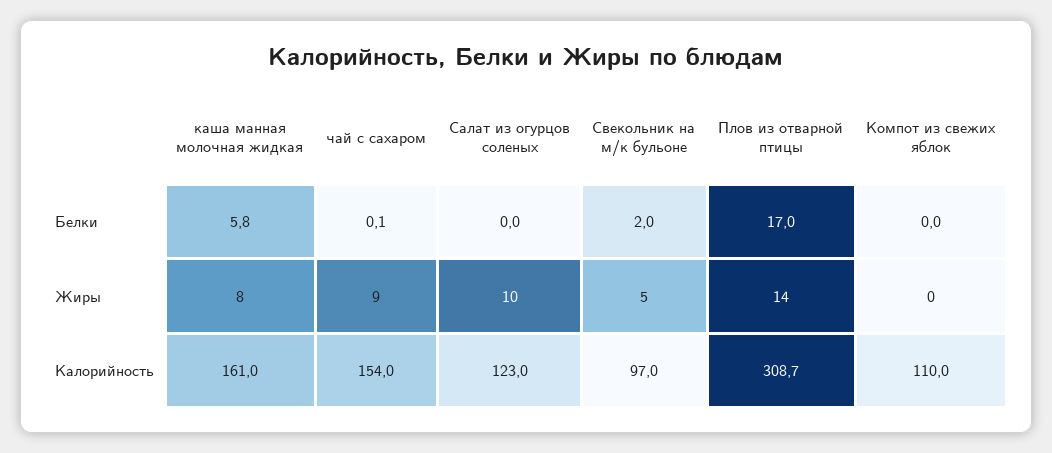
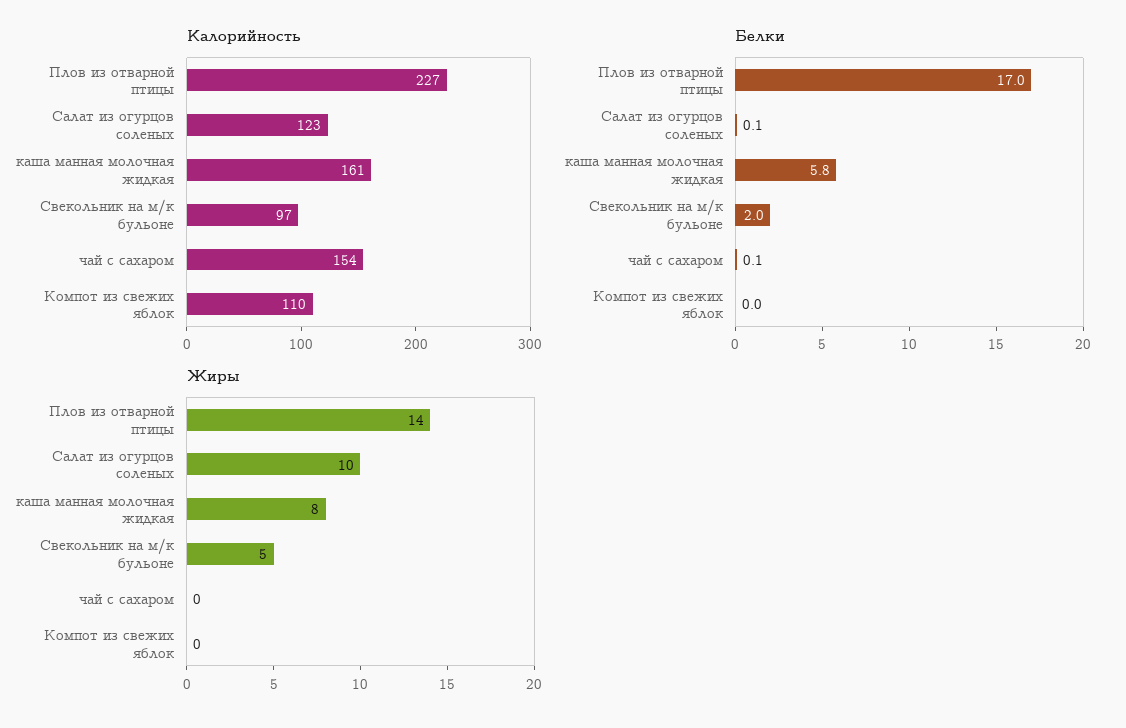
  {
    "Белки": {
      "каша манная молочная жидкая": 5.8,
      "чай с сахаром": 0.1,
-     "Салат из огурцов соленых": 0,
+     "Салат из огурцов соленых": 0.1,
      "Свекольник на м/к бульоне": 2,
      "Плов из отварной птицы": 17,
      "Компот из свежих яблок": 0
    },
    "Жиры": {
      "каша манная молочная жидкая": 8,
-     "чай с сахаром": 9,
+     "чай с сахаром": 0,
      "Салат из огурцов соленых": 10,
      "Свекольник на м/к бульоне": 5,
      "Плов из отварной птицы": 14,
      "Компот из свежих яблок": 0
    },
    "Калорийность": {
      "каша манная молочная жидкая": 161,
      "чай с сахаром": 154,
      "Салат из огурцов соленых": 123,
      "Свекольник на м/к бульоне": 97,
-     "Плов из отварной птицы": 308.7,
+     "Плов из отварной птицы": 227,
      "Компот из свежих яблок": 110
    }
  }

